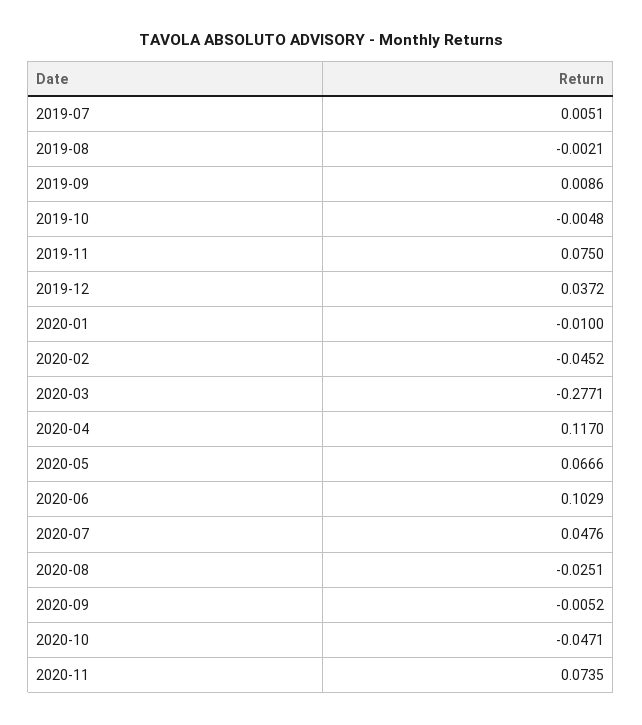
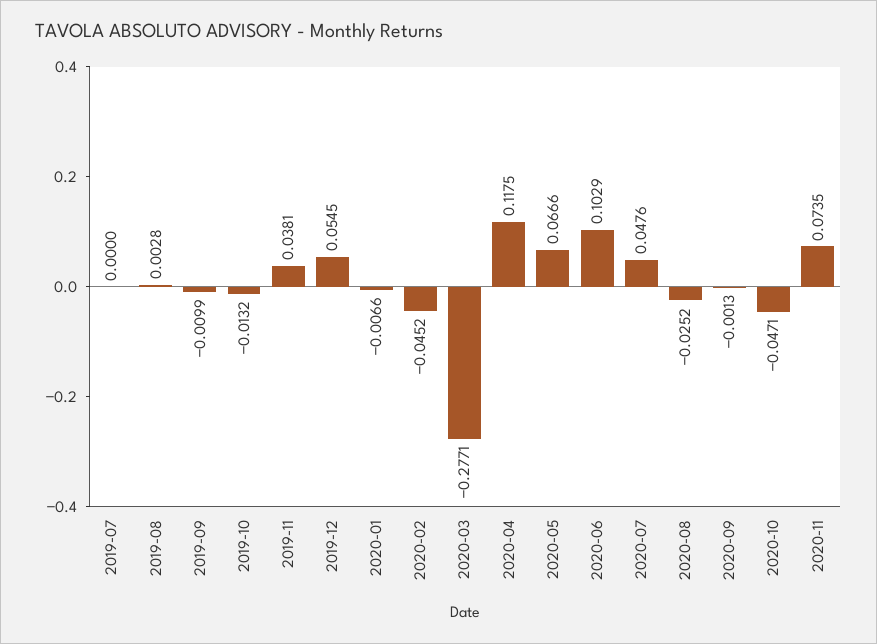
  {
-   "2019-07": 0.0051,
+   "2019-07": 0,
-   "2019-08": -0.0021,
+   "2019-08": 0.0028,
-   "2019-09": 0.0086,
+   "2019-09": -0.0099,
-   "2019-10": -0.0048,
+   "2019-10": -0.0132,
-   "2019-11": 0.075,
+   "2019-11": 0.0381,
-   "2019-12": 0.0372,
+   "2019-12": 0.0545,
-   "2020-01": -0.01,
+   "2020-01": -0.0066,
    "2020-02": -0.0452,
    "2020-03": -0.2771,
-   "2020-04": 0.117,
+   "2020-04": 0.1175,
    "2020-05": 0.0666,
    "2020-06": 0.1029,
    "2020-07": 0.0476,
-   "2020-08": -0.0251,
+   "2020-08": -0.0252,
-   "2020-09": -0.0052,
+   "2020-09": -0.0013,
    "2020-10": -0.0471,
    "2020-11": 0.0735
  }

